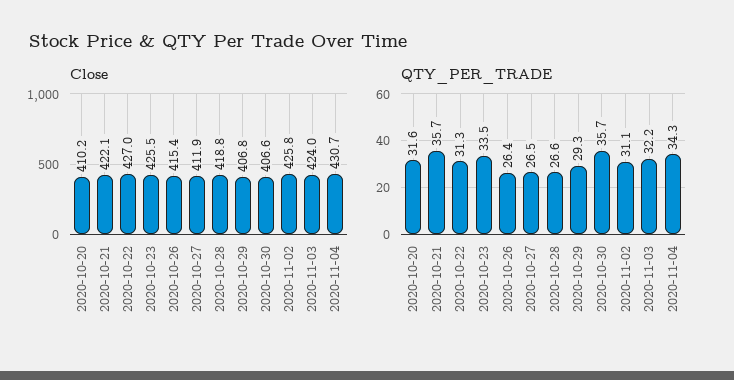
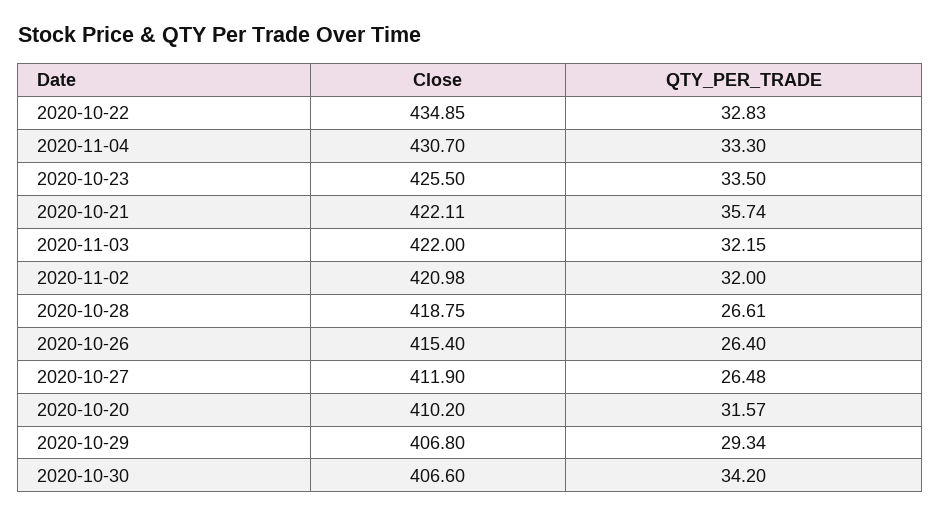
  {
    "Close": {
      "2020-10-20": 410.2,
      "2020-10-21": 422.11,
-     "2020-10-22": 427,
+     "2020-10-22": 434.85,
      "2020-10-23": 425.5,
      "2020-10-26": 415.4,
      "2020-10-27": 411.9,
      "2020-10-28": 418.75,
      "2020-10-29": 406.8,
      "2020-10-30": 406.6,
-     "2020-11-02": 425.8,
+     "2020-11-02": 420.98,
-     "2020-11-03": 424,
+     "2020-11-03": 422,
      "2020-11-04": 430.7
    },
    "QTY_PER_TRADE": {
      "2020-10-20": 31.57,
      "2020-10-21": 35.74,
-     "2020-10-22": 31.3,
+     "2020-10-22": 32.83,
      "2020-10-23": 33.5,
      "2020-10-26": 26.4,
      "2020-10-27": 26.48,
      "2020-10-28": 26.61,
      "2020-10-29": 29.34,
-     "2020-10-30": 35.7,
+     "2020-10-30": 34.2,
-     "2020-11-02": 31.1,
+     "2020-11-02": 32,
      "2020-11-03": 32.15,
-     "2020-11-04": 34.3
+     "2020-11-04": 33.3
    }
  }

